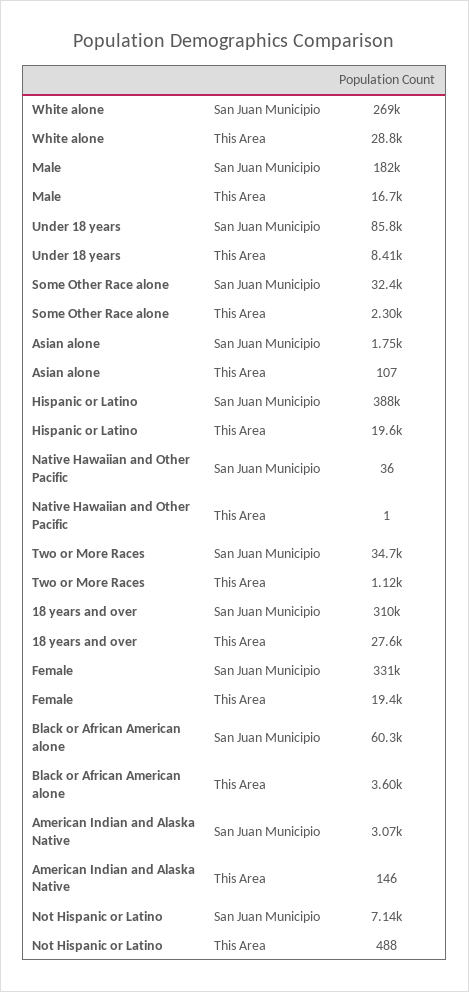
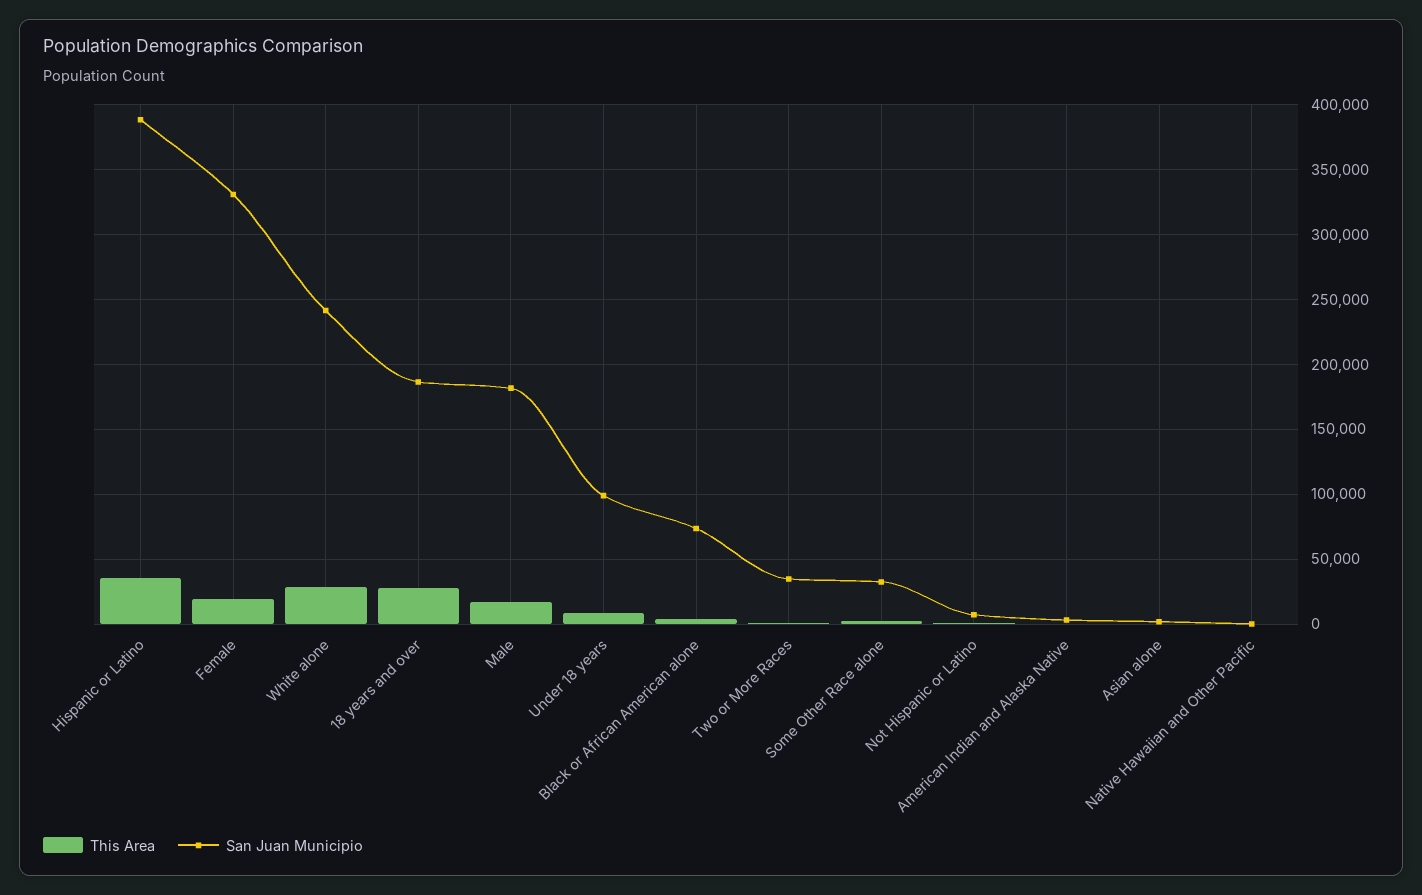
  {
    "San Juan Municipio": {
-     "White alone": 269000,
+     "White alone": 240000,
      "Male": 182000,
-     "Under 18 years": 85800,
+     "Under 18 years": 100000,
      "Some Other Race alone": 32400,
      "Asian alone": 1750,
      "Hispanic or Latino": 388000,
      "Native Hawaiian and Other Pacific": 36,
      "Two or More Races": 34700,
-     "18 years and over": 310000,
+     "18 years and over": 185000,
      "Female": 331000,
-     "Black or African American alone": 60300,
+     "Black or African American alone": 75000,
      "American Indian and Alaska Native": 3070,
      "Not Hispanic or Latino": 7140
    },
    "This Area": {
      "White alone": 28800,
      "Male": 16700,
      "Under 18 years": 8410,
      "Some Other Race alone": 2300,
      "Asian alone": 107,
-     "Hispanic or Latino": 19600,
+     "Hispanic or Latino": 35000,
      "Native Hawaiian and Other Pacific": 1,
      "Two or More Races": 1120,
      "18 years and over": 27600,
      "Female": 19400,
      "Black or African American alone": 3600,
      "American Indian and Alaska Native": 146,
      "Not Hispanic or Latino": 488
    }
  }

